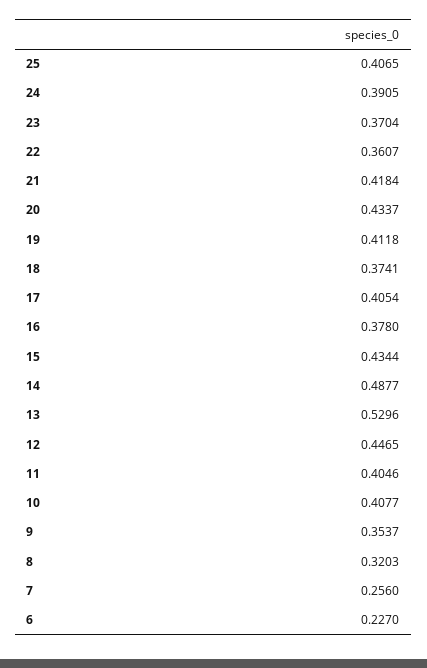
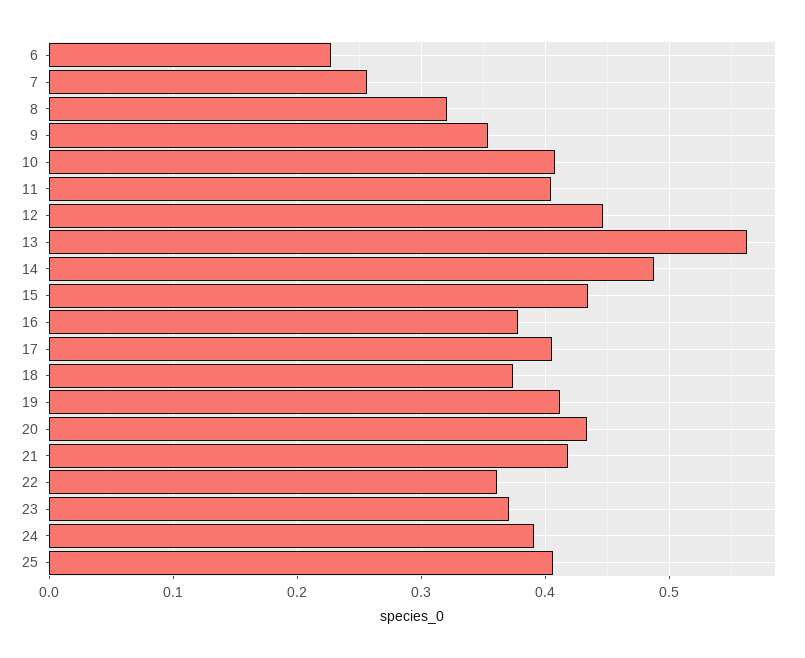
  {
    "25": 0.4065,
    "24": 0.3905,
    "23": 0.3704,
    "22": 0.3607,
    "21": 0.4184,
    "20": 0.4337,
    "19": 0.4118,
    "18": 0.3741,
    "17": 0.4054,
    "16": 0.378,
    "15": 0.4344,
    "14": 0.4877,
-   "13": 0.5296,
+   "13": 0.56,
    "12": 0.4465,
    "11": 0.4046,
    "10": 0.4077,
    "9": 0.3537,
    "8": 0.3203,
    "7": 0.256,
    "6": 0.227
  }

